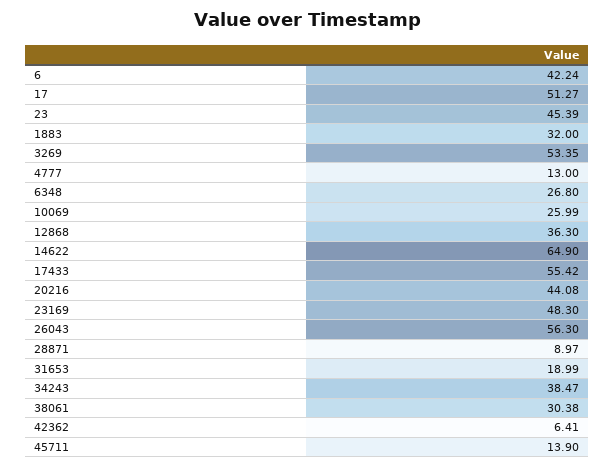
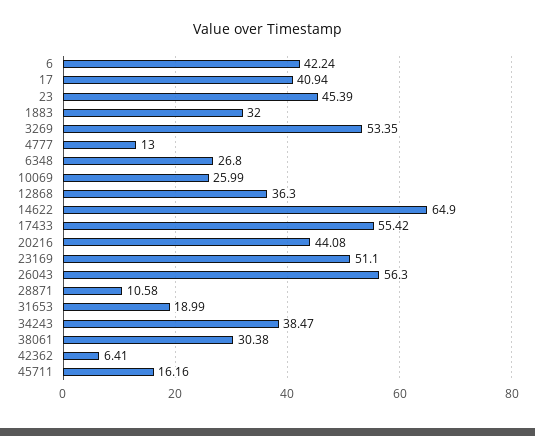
  {
    "6": 42.24,
-   "17": 51.27,
+   "17": 40.94,
    "23": 45.39,
    "1883": 32,
    "3269": 53.35,
    "4777": 13,
    "6348": 26.8,
    "10069": 25.99,
    "12868": 36.3,
    "14622": 64.9,
    "17433": 55.42,
    "20216": 44.08,
-   "23169": 48.3,
+   "23169": 51.1,
    "26043": 56.3,
-   "28871": 8.97,
+   "28871": 10.58,
    "31653": 18.99,
    "34243": 38.47,
    "38061": 30.38,
    "42362": 6.41,
-   "45711": 13.9
+   "45711": 16.16
  }

